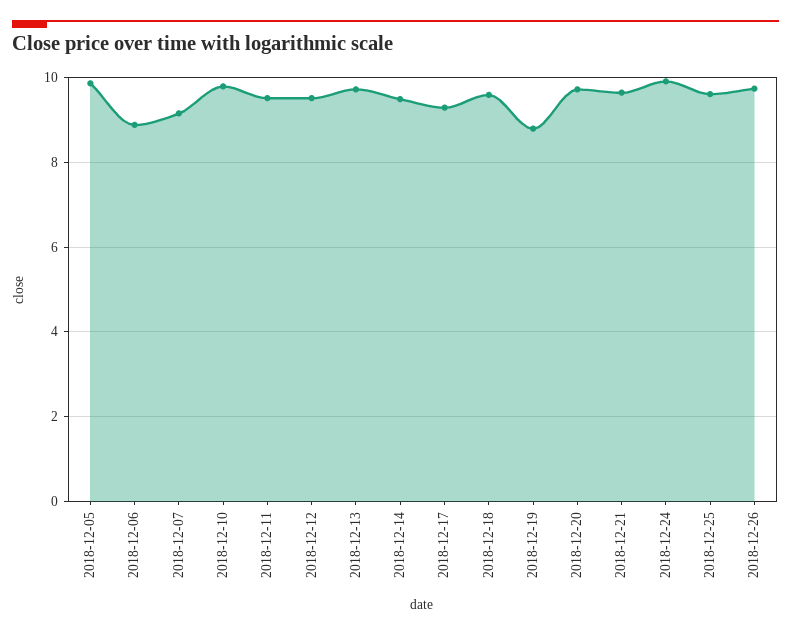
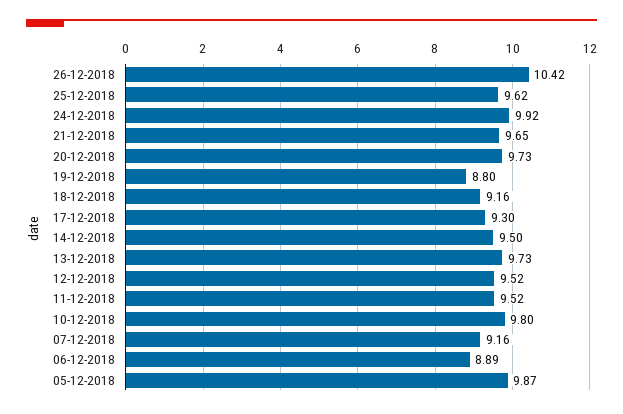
  {
    "2018-12-05": 9.87,
    "2018-12-06": 8.89,
    "2018-12-07": 9.16,
    "2018-12-10": 9.8,
    "2018-12-11": 9.52,
    "2018-12-12": 9.52,
    "2018-12-13": 9.73,
    "2018-12-14": 9.5,
    "2018-12-17": 9.3,
-   "2018-12-18": 9.6,
+   "2018-12-18": 9.16,
    "2018-12-19": 8.8,
    "2018-12-20": 9.73,
    "2018-12-21": 9.65,
    "2018-12-24": 9.92,
    "2018-12-25": 9.62,
-   "2018-12-26": 9.8
+   "2018-12-26": 10.42
  }

